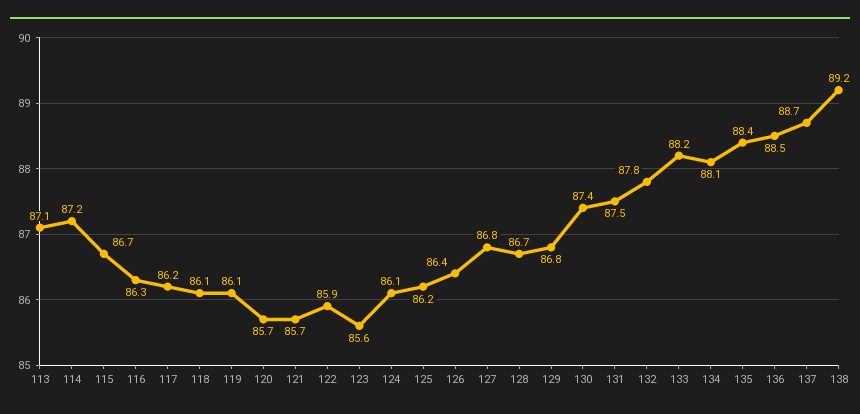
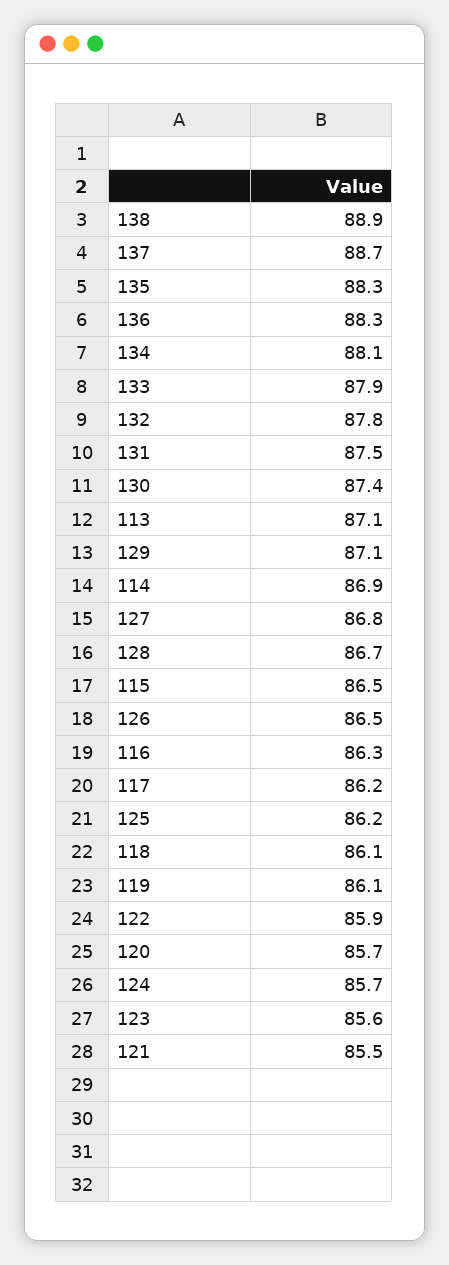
  {
    "113": 87.1,
-   "114": 87.2,
+   "114": 86.9,
-   "115": 86.7,
+   "115": 86.5,
    "116": 86.3,
    "117": 86.2,
    "118": 86.1,
    "119": 86.1,
    "120": 85.7,
-   "121": 85.7,
+   "121": 85.5,
    "122": 85.9,
    "123": 85.6,
-   "124": 86.1,
+   "124": 85.7,
    "125": 86.2,
-   "126": 86.4,
+   "126": 86.5,
    "127": 86.8,
    "128": 86.7,
-   "129": 86.8,
+   "129": 87.1,
    "130": 87.4,
    "131": 87.5,
    "132": 87.8,
-   "133": 88.2,
+   "133": 87.9,
    "134": 88.1,
-   "135": 88.4,
+   "135": 88.3,
-   "136": 88.5,
+   "136": 88.3,
    "137": 88.7,
-   "138": 89.2
+   "138": 88.9
  }

